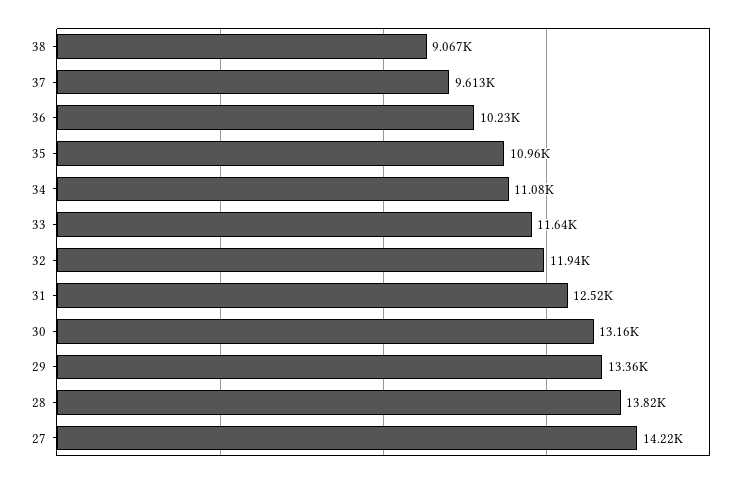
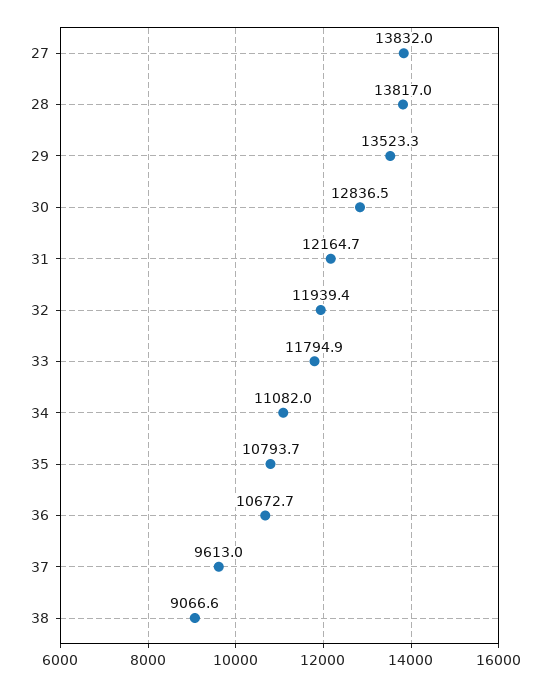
  {
    "38": 9066.6,
    "37": 9613,
-   "36": 10230,
+   "36": 10672.7,
-   "35": 10960,
+   "35": 10793.7,
    "34": 11082,
-   "33": 11640,
+   "33": 11794.9,
    "32": 11939.4,
-   "31": 12520,
+   "31": 12164.7,
-   "30": 13160,
+   "30": 12836.5,
-   "29": 13360,
+   "29": 13523.3,
    "28": 13817,
-   "27": 14220
+   "27": 13832
  }

